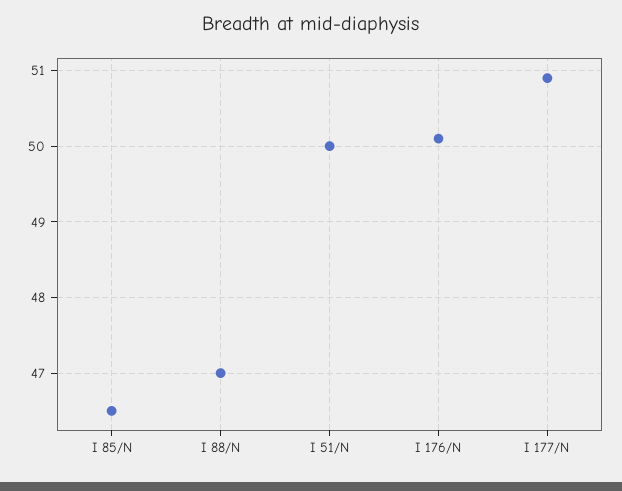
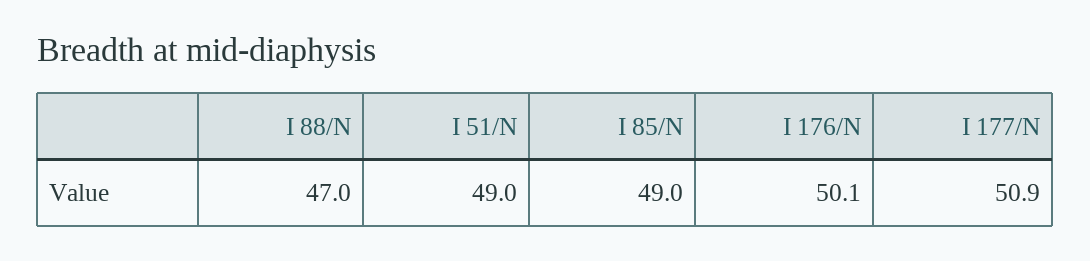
  {
-   "I 85/N": 46.5,
+   "I 85/N": 49,
    "I 88/N": 47,
-   "I 51/N": 50,
+   "I 51/N": 49,
    "I 176/N": 50.1,
    "I 177/N": 50.9
  }

